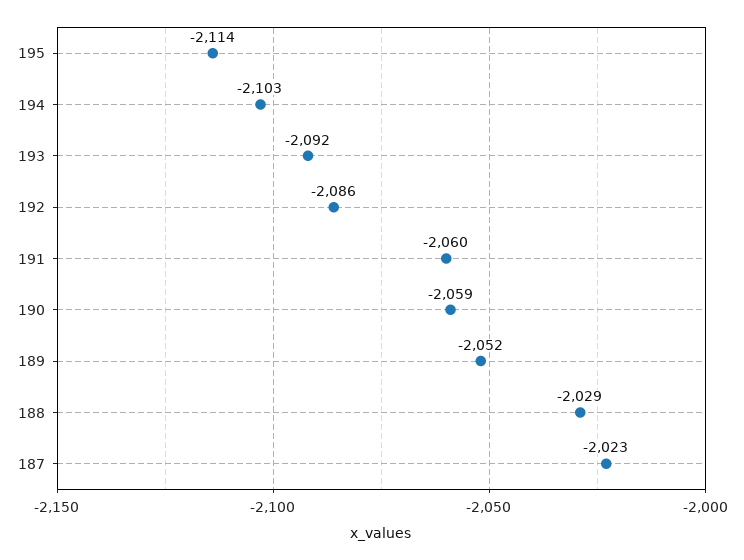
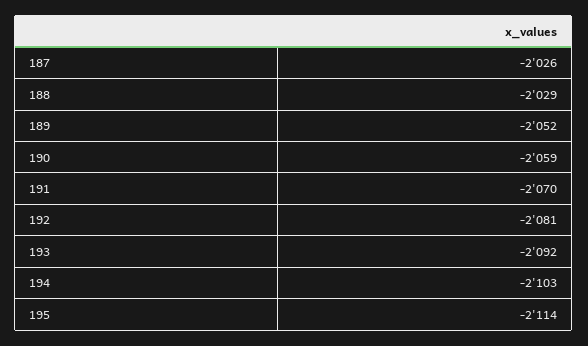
  {
    "195": -2114,
    "194": -2103,
    "193": -2092,
-   "192": -2086,
+   "192": -2081,
-   "191": -2060,
+   "191": -2070,
    "190": -2059,
    "189": -2052,
    "188": -2029,
-   "187": -2023
+   "187": -2026
  }

